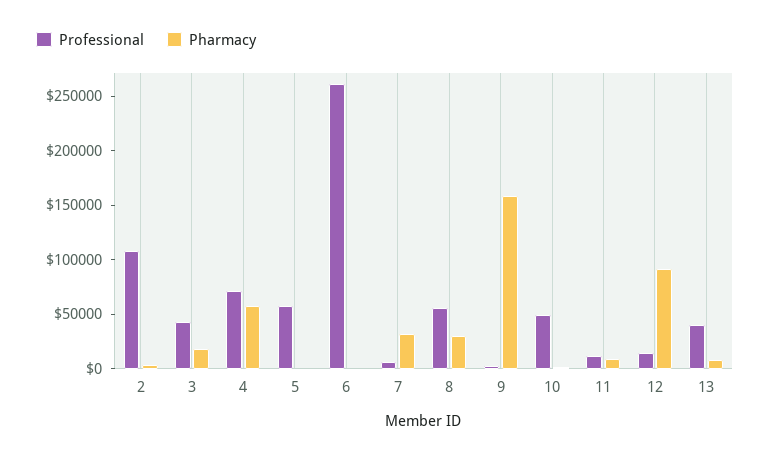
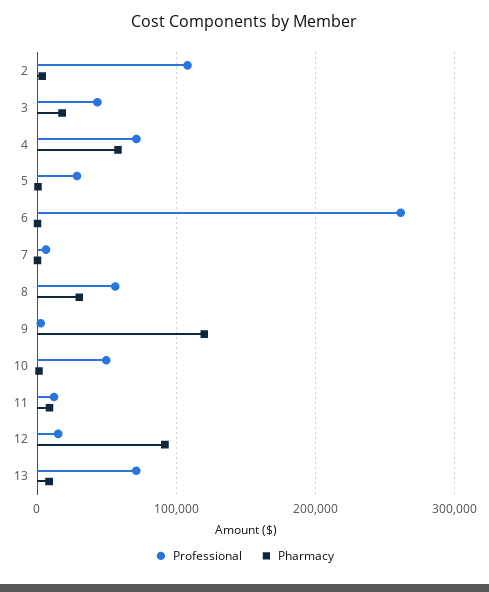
  {
    "Professional": {
      "2": 110000,
      "3": 40000,
      "4": 70000,
-     "5": 60000,
+     "5": 30000,
      "6": 260000,
      "7": 10000,
      "8": 60000,
      "9": 0,
      "10": 50000,
      "11": 10000,
      "12": 10000,
-     "13": 40000
+     "13": 70000
    },
    "Pharmacy": {
      "2": 0,
      "3": 20000,
      "4": 60000,
      "5": 0,
      "6": 0,
-     "7": 30000,
+     "7": 0,
      "8": 30000,
-     "9": 160000,
+     "9": 120000,
      "10": 0,
      "11": 10000,
      "12": 90000,
      "13": 10000
    }
  }

